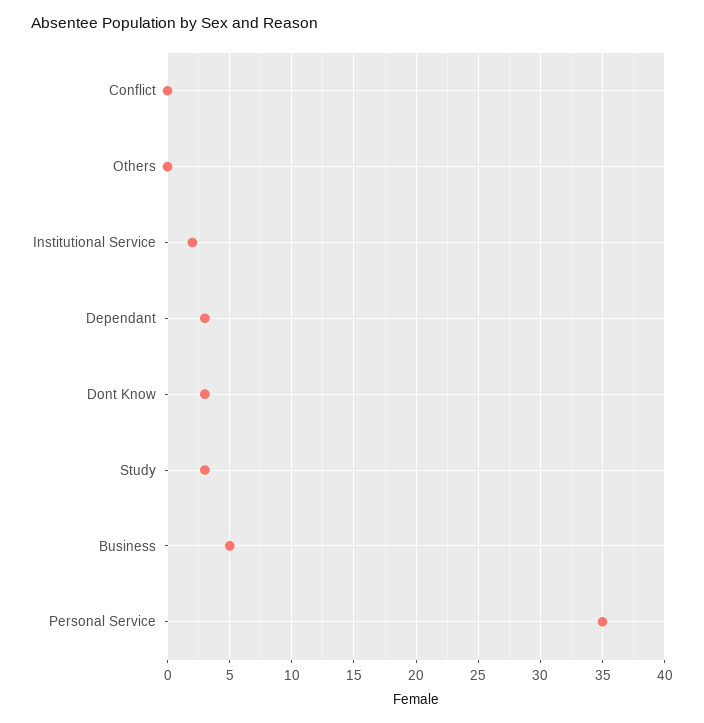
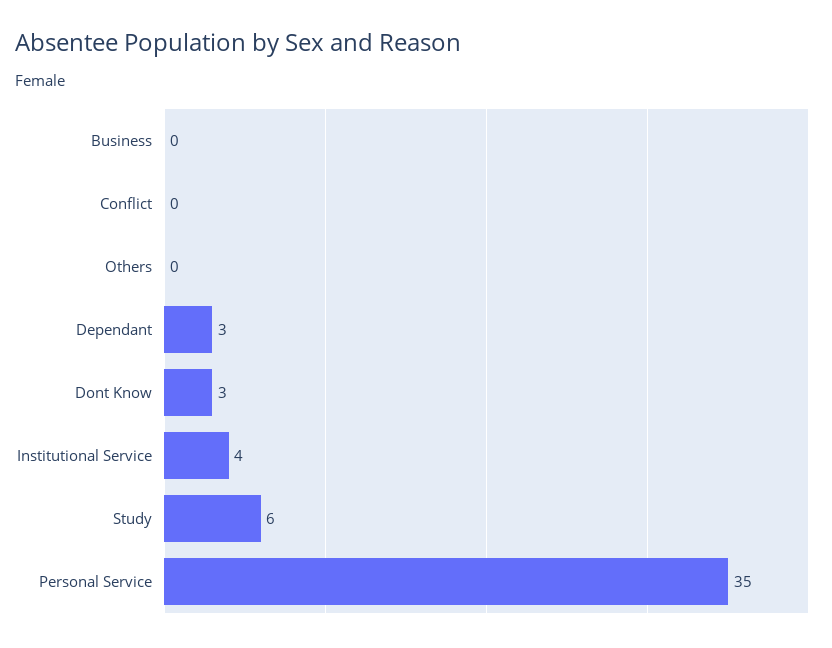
  {
    "Conflict": 0,
    "Others": 0,
-   "Institutional Service": 2,
+   "Institutional Service": 4,
    "Dependant": 3,
    "Dont Know": 3,
-   "Study": 3,
+   "Study": 6,
-   "Business": 5,
+   "Business": 0,
    "Personal Service": 35
  }

